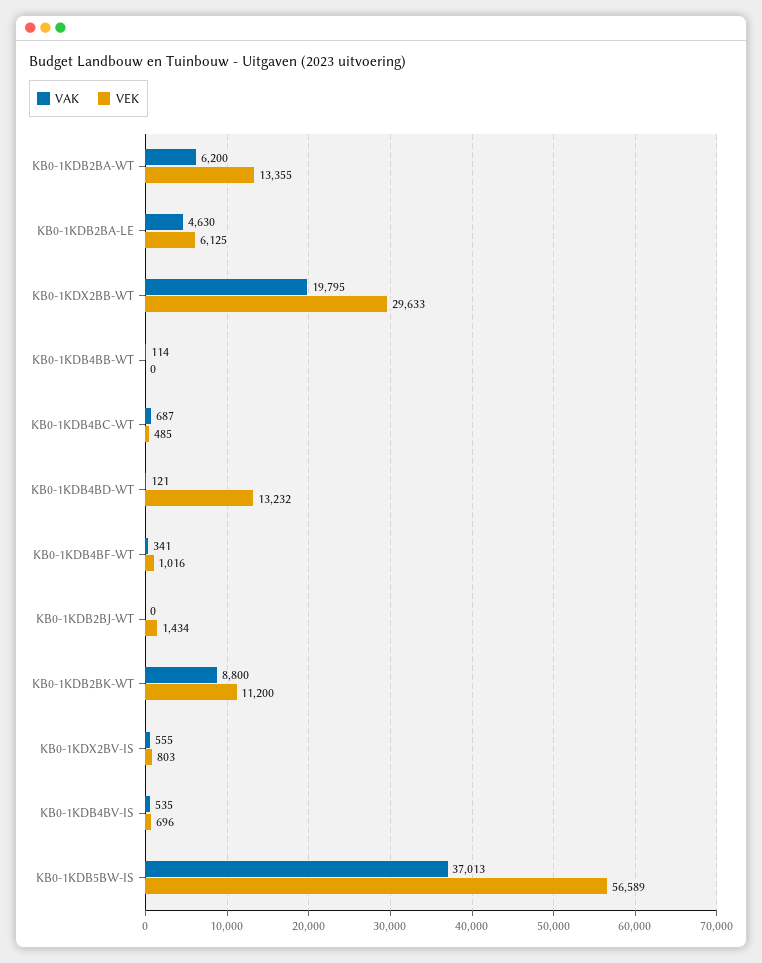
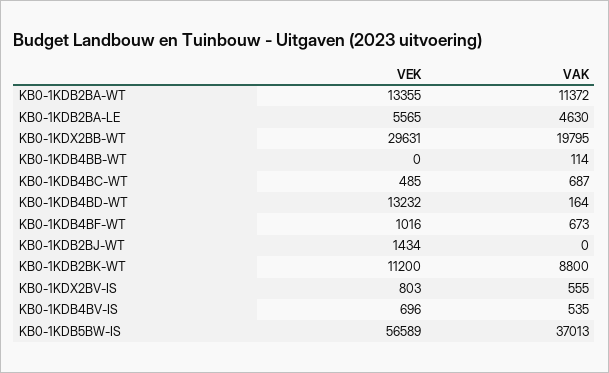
  {
    "VAK": {
-     "KB0-1KDB2BA-WT": 6200,
+     "KB0-1KDB2BA-WT": 11372,
      "KB0-1KDB2BA-LE": 4630,
      "KB0-1KDX2BB-WT": 19795,
      "KB0-1KDB4BB-WT": 114,
      "KB0-1KDB4BC-WT": 687,
-     "KB0-1KDB4BD-WT": 121,
+     "KB0-1KDB4BD-WT": 164,
-     "KB0-1KDB4BF-WT": 341,
+     "KB0-1KDB4BF-WT": 673,
      "KB0-1KDB2BJ-WT": 0,
      "KB0-1KDB2BK-WT": 8800,
      "KB0-1KDX2BV-IS": 555,
      "KB0-1KDB4BV-IS": 535,
      "KB0-1KDB5BW-IS": 37013
    },
    "VEK": {
      "KB0-1KDB2BA-WT": 13355,
-     "KB0-1KDB2BA-LE": 6125,
+     "KB0-1KDB2BA-LE": 5565,
-     "KB0-1KDX2BB-WT": 29633,
+     "KB0-1KDX2BB-WT": 29631,
      "KB0-1KDB4BB-WT": 0,
      "KB0-1KDB4BC-WT": 485,
      "KB0-1KDB4BD-WT": 13232,
      "KB0-1KDB4BF-WT": 1016,
      "KB0-1KDB2BJ-WT": 1434,
      "KB0-1KDB2BK-WT": 11200,
      "KB0-1KDX2BV-IS": 803,
      "KB0-1KDB4BV-IS": 696,
      "KB0-1KDB5BW-IS": 56589
    }
  }

